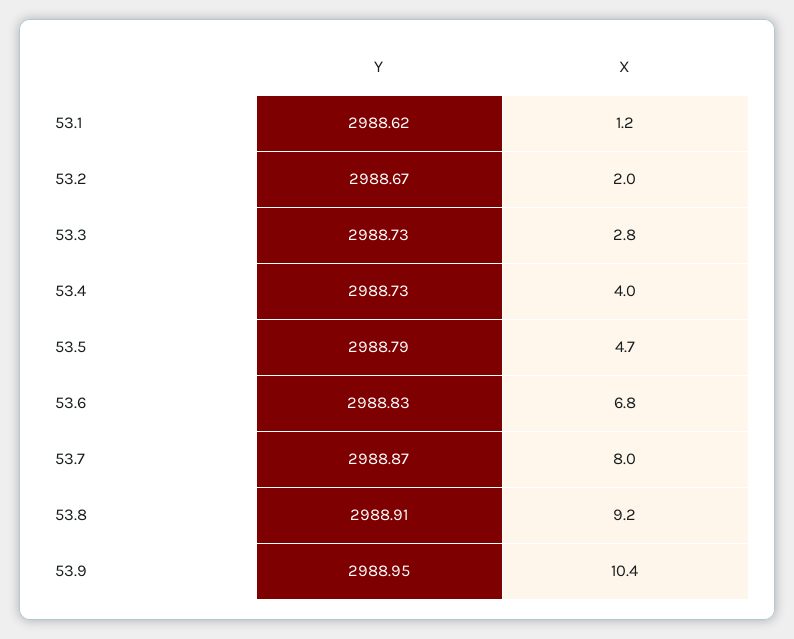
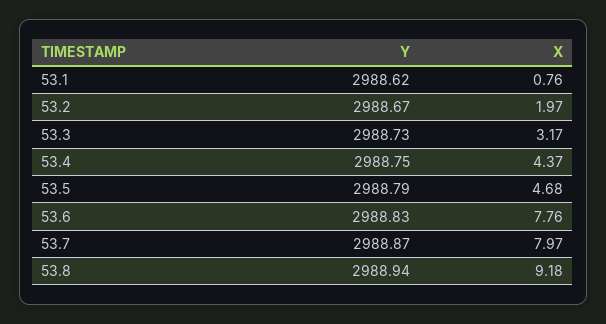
  {
    "Y": {
      "53.1": 2988.62,
      "53.2": 2988.67,
      "53.3": 2988.73,
-     "53.4": 2988.73,
+     "53.4": 2988.75,
      "53.5": 2988.79,
      "53.6": 2988.83,
      "53.7": 2988.87,
-     "53.8": 2988.91,
+     "53.8": 2988.94
-     "53.9": 2988.95
    },
    "X": {
-     "53.1": 1.2,
+     "53.1": 0.76,
      "53.2": 1.97,
-     "53.3": 2.8,
+     "53.3": 3.17,
-     "53.4": 4,
+     "53.4": 4.37,
      "53.5": 4.68,
-     "53.6": 6.8,
+     "53.6": 7.76,
      "53.7": 7.97,
-     "53.8": 9.18,
+     "53.8": 9.18
-     "53.9": 10.4
    }
  }

